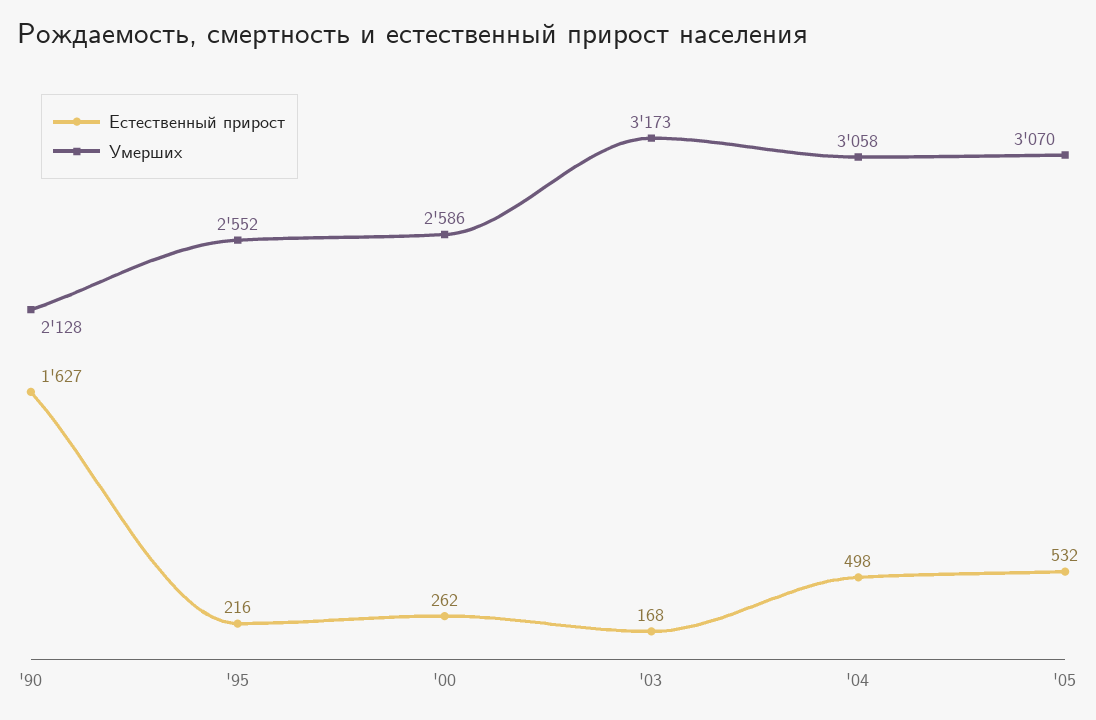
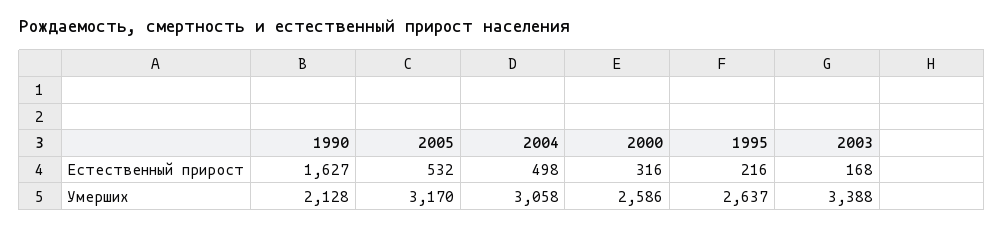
  {
    "Естественный прирост": {
      "'90": 1627,
      "'95": 216,
-     "'00": 262,
+     "'00": 316,
      "'03": 168,
      "'04": 498,
      "'05": 532
    },
    "Умерших": {
      "'90": 2128,
-     "'95": 2552,
+     "'95": 2637,
      "'00": 2586,
-     "'03": 3173,
+     "'03": 3388,
      "'04": 3058,
-     "'05": 3070
+     "'05": 3170
    }
  }

